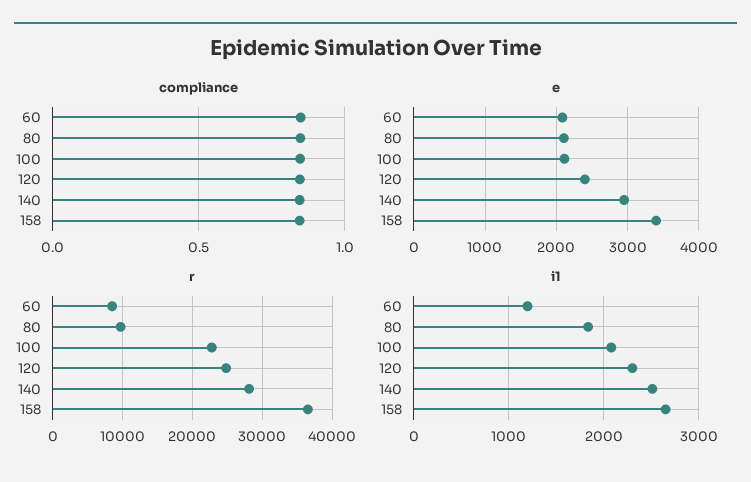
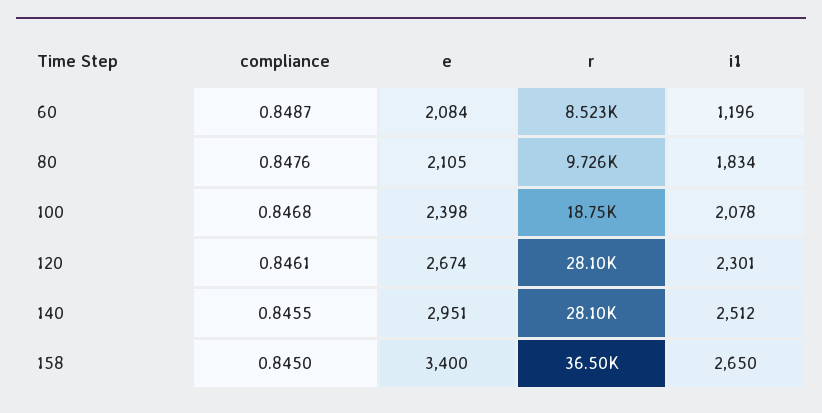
  {
    "compliance": {
      "60": 0.8487,
      "80": 0.8476,
      "100": 0.8468,
      "120": 0.8461,
      "140": 0.8455,
      "158": 0.845
    },
    "e": {
      "60": 2084,
      "80": 2105,
-     "100": 2100,
+     "100": 2398,
-     "120": 2400,
+     "120": 2674,
      "140": 2951,
      "158": 3400
    },
    "r": {
      "60": 8523,
      "80": 9726,
-     "100": 23000,
+     "100": 18750,
-     "120": 25000,
+     "120": 28100,
      "140": 28100,
      "158": 36500
    },
    "i1": {
      "60": 1196,
      "80": 1834,
      "100": 2078,
      "120": 2301,
      "140": 2512,
      "158": 2650
    }
  }

